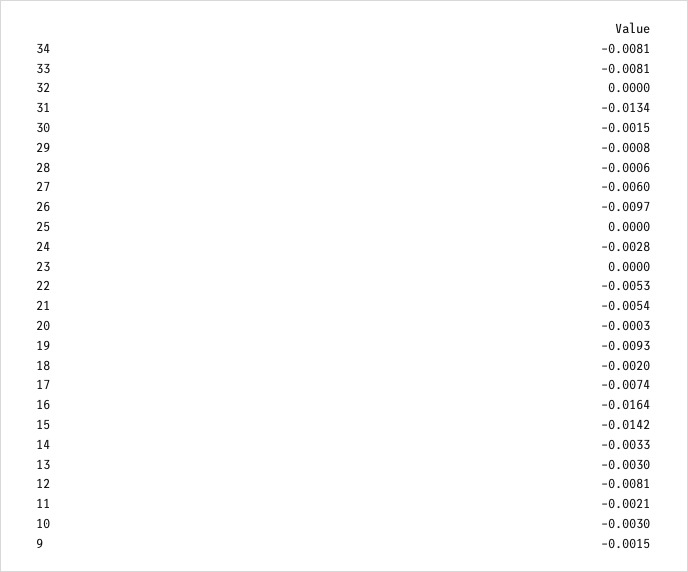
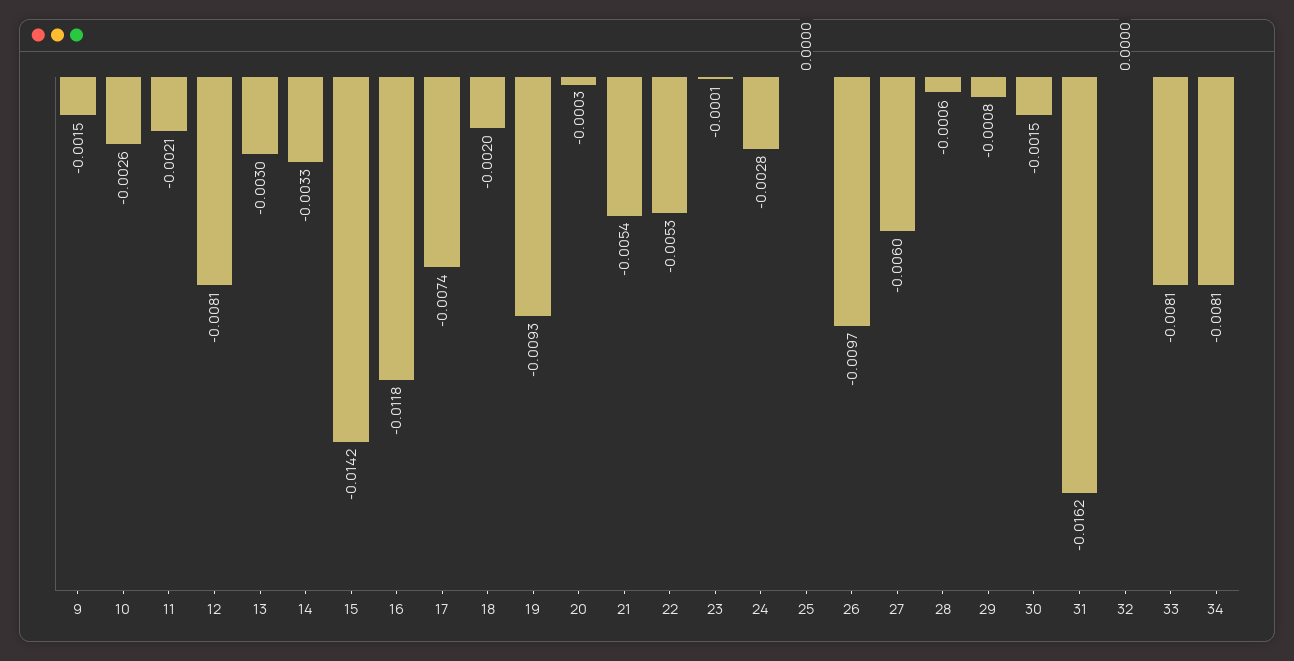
  {
    "34": -0.0081,
    "33": -0.0081,
    "32": 0,
-   "31": -0.0134,
+   "31": -0.0162,
    "30": -0.0015,
    "29": -0.0008,
    "28": -0.0006,
    "27": -0.006,
    "26": -0.0097,
    "25": 0,
    "24": -0.0028,
-   "23": 0,
+   "23": -0.0001,
    "22": -0.0053,
    "21": -0.0054,
    "20": -0.0003,
    "19": -0.0093,
    "18": -0.002,
    "17": -0.0074,
-   "16": -0.0164,
+   "16": -0.0118,
    "15": -0.0142,
    "14": -0.0033,
    "13": -0.003,
    "12": -0.0081,
    "11": -0.0021,
-   "10": -0.003,
+   "10": -0.0026,
    "9": -0.0015
  }

